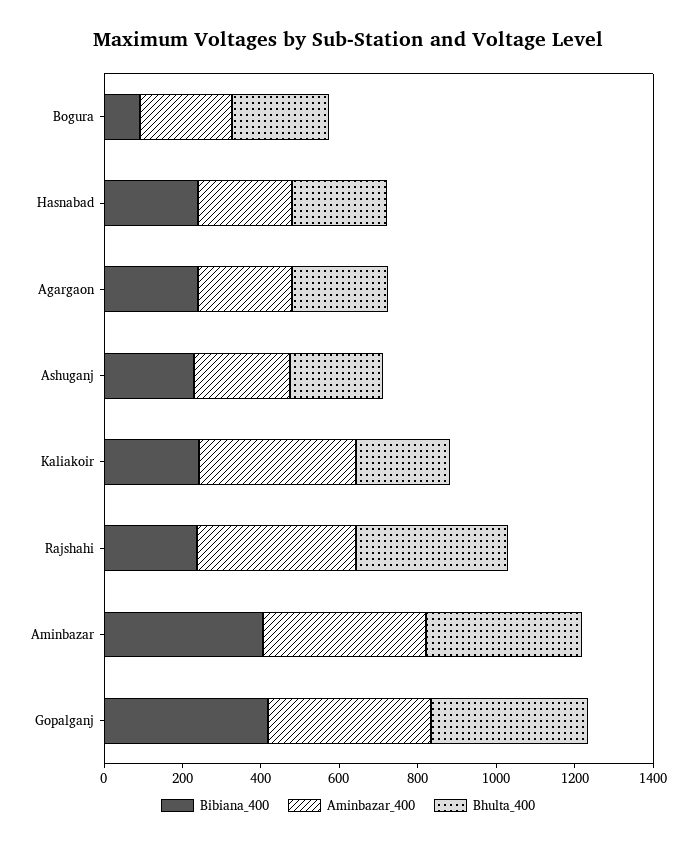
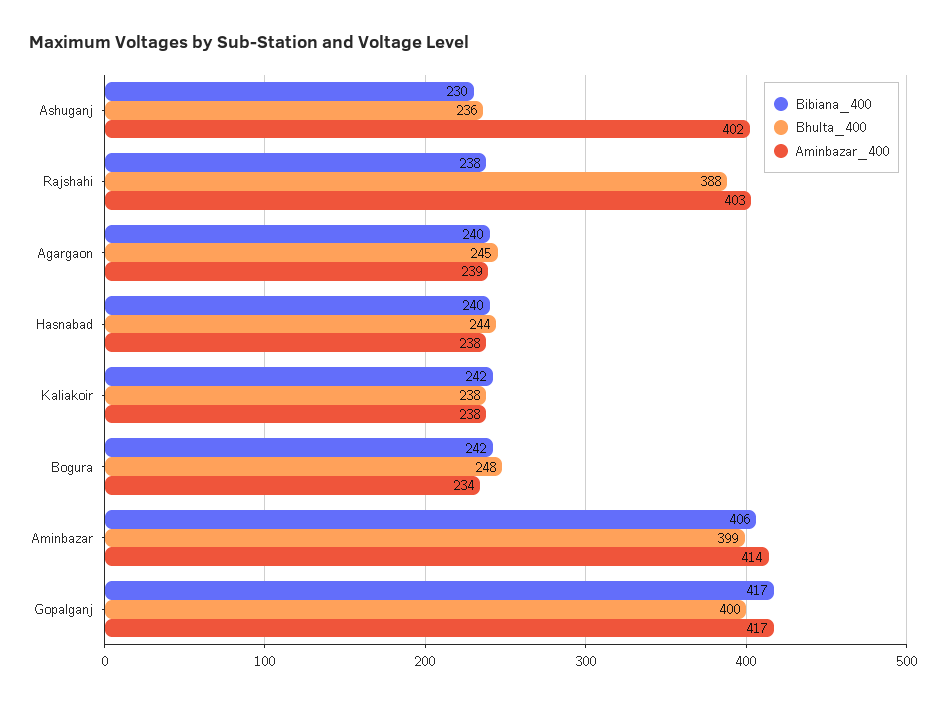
  {
    "Bibiana_400": {
-     "Bogura": 100,
+     "Bogura": 242,
      "Hasnabad": 240,
      "Agargaon": 240,
      "Ashuganj": 230,
      "Kaliakoir": 242,
      "Rajshahi": 238,
      "Aminbazar": 406,
      "Gopalganj": 417
    },
    "Aminbazar_400": {
      "Bogura": 234,
      "Hasnabad": 238,
      "Agargaon": 239,
-     "Ashuganj": 250,
+     "Ashuganj": 402,
-     "Kaliakoir": 400,
+     "Kaliakoir": 238,
      "Rajshahi": 403,
      "Aminbazar": 414,
      "Gopalganj": 417
    },
    "Bhulta_400": {
      "Bogura": 248,
      "Hasnabad": 244,
      "Agargaon": 245,
      "Ashuganj": 236,
      "Kaliakoir": 238,
      "Rajshahi": 388,
      "Aminbazar": 399,
      "Gopalganj": 400
    }
  }

